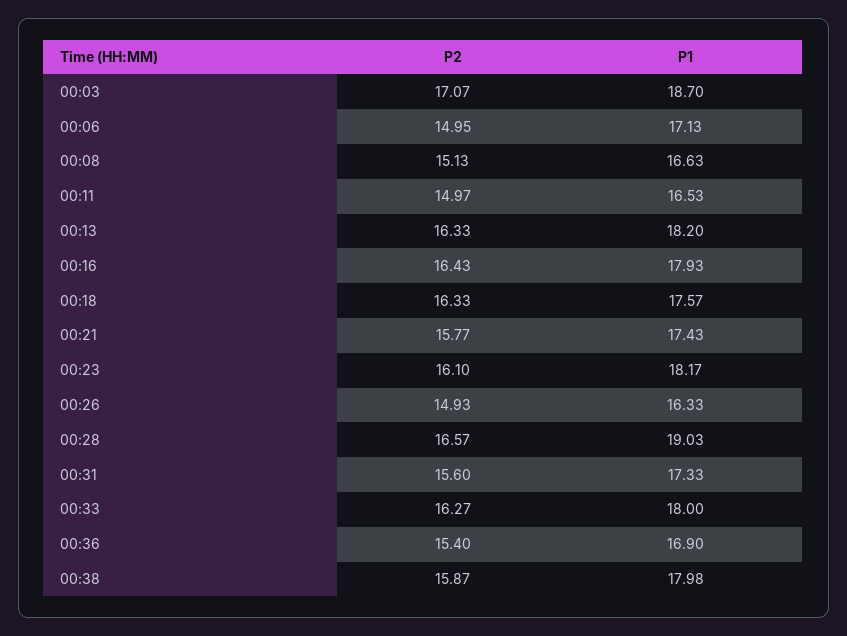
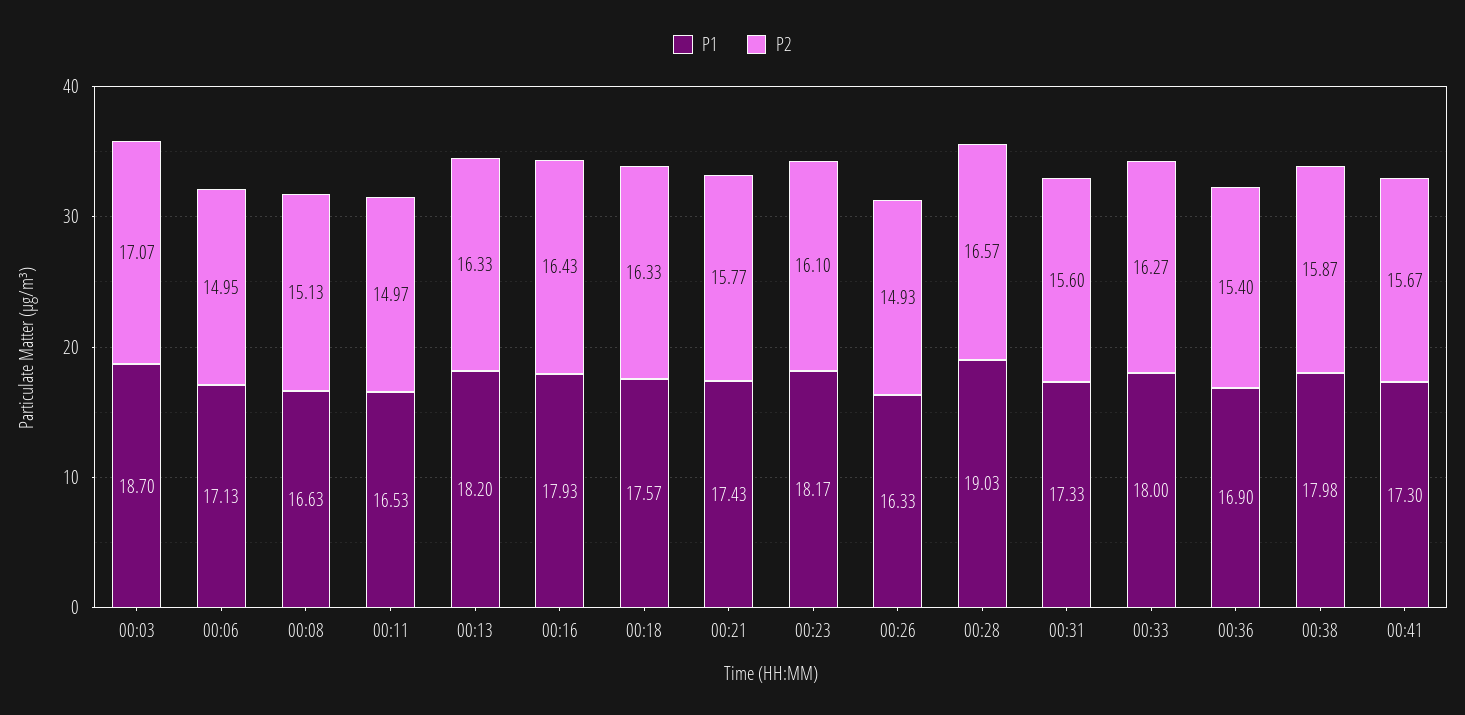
  {
    "P2": {
      "00:03": 17.07,
      "00:06": 14.95,
      "00:08": 15.13,
      "00:11": 14.97,
      "00:13": 16.33,
      "00:16": 16.43,
      "00:18": 16.33,
      "00:21": 15.77,
      "00:23": 16.1,
      "00:26": 14.93,
      "00:28": 16.57,
      "00:31": 15.6,
      "00:33": 16.27,
      "00:36": 15.4,
-     "00:38": 15.87
+     "00:38": 15.87,
+     "00:41": 15.67
    },
    "P1": {
      "00:03": 18.7,
      "00:06": 17.13,
      "00:08": 16.63,
      "00:11": 16.53,
      "00:13": 18.2,
      "00:16": 17.93,
      "00:18": 17.57,
      "00:21": 17.43,
      "00:23": 18.17,
      "00:26": 16.33,
      "00:28": 19.03,
      "00:31": 17.33,
      "00:33": 18,
      "00:36": 16.9,
-     "00:38": 17.98
+     "00:38": 17.98,
+     "00:41": 17.3
    }
  }

